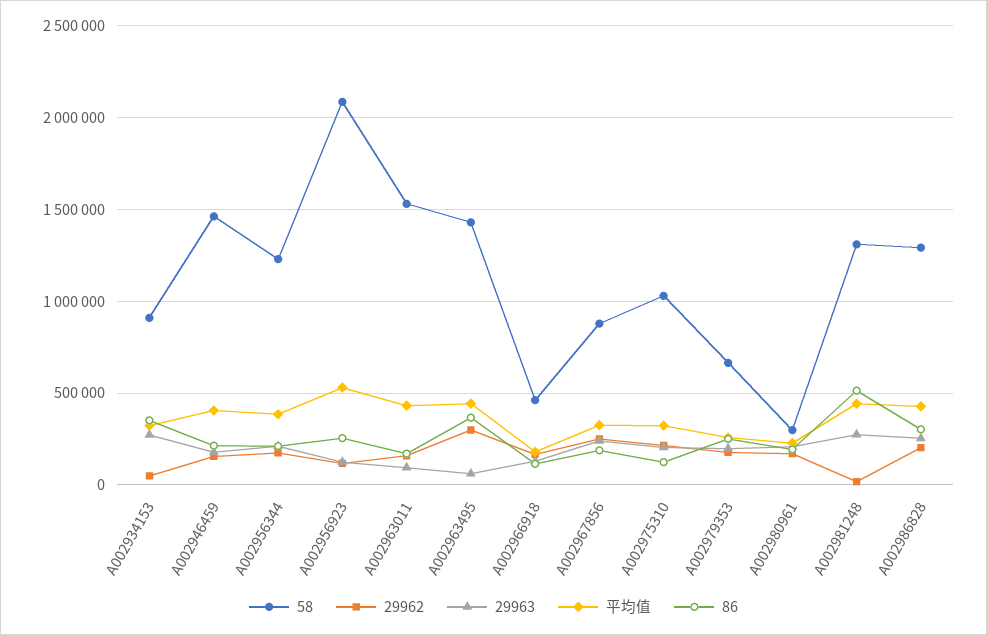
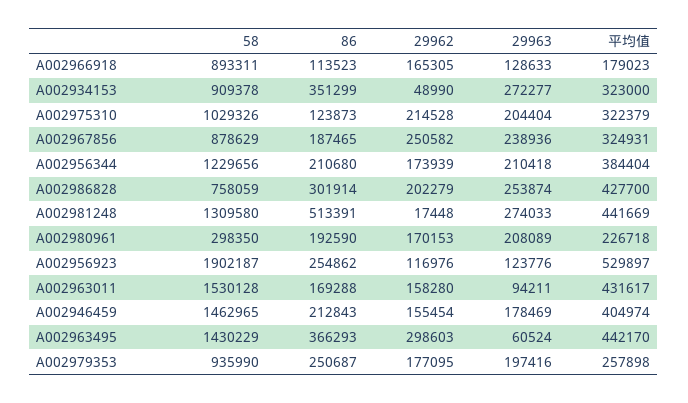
  {
    "58": {
      "A002934153": 909378,
      "A002946459": 1462965,
      "A002956344": 1229656,
-     "A002956923": 2100000,
+     "A002956923": 1902187,
      "A002963011": 1530128,
      "A002963495": 1430229,
-     "A002966918": 450000,
+     "A002966918": 893311,
      "A002967856": 878629,
      "A002975310": 1029326,
-     "A002979353": 650000,
+     "A002979353": 935990,
      "A002980961": 298350,
      "A002981248": 1309580,
-     "A002986828": 1300000
+     "A002986828": 758059
    },
    "29962": {
      "A002934153": 48990,
      "A002946459": 155454,
      "A002956344": 173939,
      "A002956923": 116976,
      "A002963011": 158280,
      "A002963495": 298603,
      "A002966918": 165305,
      "A002967856": 250582,
      "A002975310": 214528,
      "A002979353": 177095,
      "A002980961": 170153,
      "A002981248": 17448,
      "A002986828": 202279
    },
    "29963": {
      "A002934153": 272277,
      "A002946459": 178469,
      "A002956344": 210418,
      "A002956923": 123776,
      "A002963011": 94211,
      "A002963495": 60524,
      "A002966918": 128633,
      "A002967856": 238936,
      "A002975310": 204404,
      "A002979353": 197416,
      "A002980961": 208089,
      "A002981248": 274033,
      "A002986828": 253874
    },
    "平均值": {
      "A002934153": 323000,
      "A002946459": 404974,
      "A002956344": 384404,
      "A002956923": 529897,
      "A002963011": 431617,
      "A002963495": 442170,
      "A002966918": 179023,
      "A002967856": 324931,
      "A002975310": 322379,
      "A002979353": 257898,
      "A002980961": 226718,
      "A002981248": 441669,
      "A002986828": 427700
    },
    "86": {
      "A002934153": 351299,
      "A002946459": 212843,
      "A002956344": 210680,
      "A002956923": 254862,
      "A002963011": 169288,
      "A002963495": 366293,
      "A002966918": 113523,
      "A002967856": 187465,
      "A002975310": 123873,
      "A002979353": 250687,
      "A002980961": 192590,
      "A002981248": 513391,
      "A002986828": 301914
    }
  }

